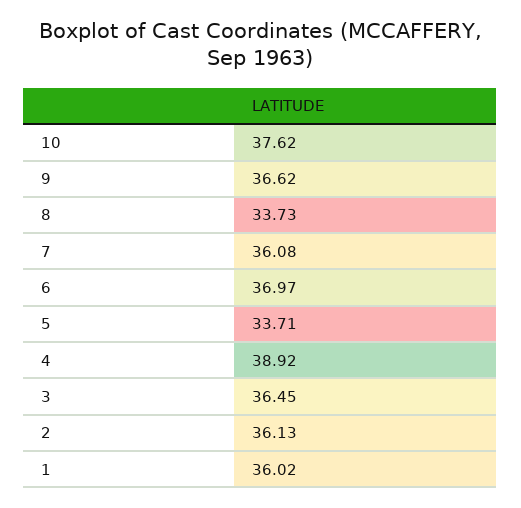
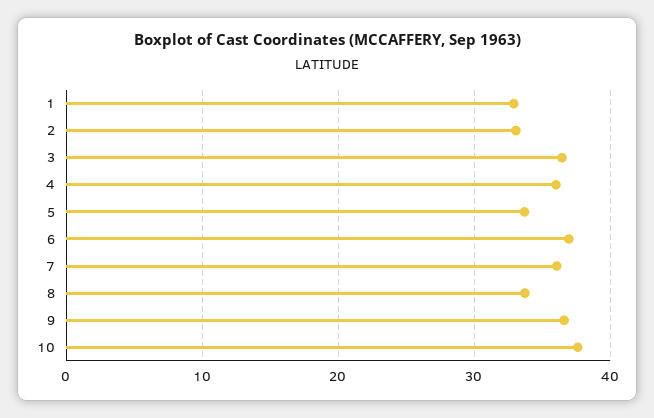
  {
    "10": 37.62,
    "9": 36.62,
    "8": 33.73,
    "7": 36.08,
    "6": 36.97,
    "5": 33.71,
-   "4": 38.92,
+   "4": 36,
    "3": 36.45,
-   "2": 36.13,
+   "2": 33,
-   "1": 36.02
+   "1": 33
  }

